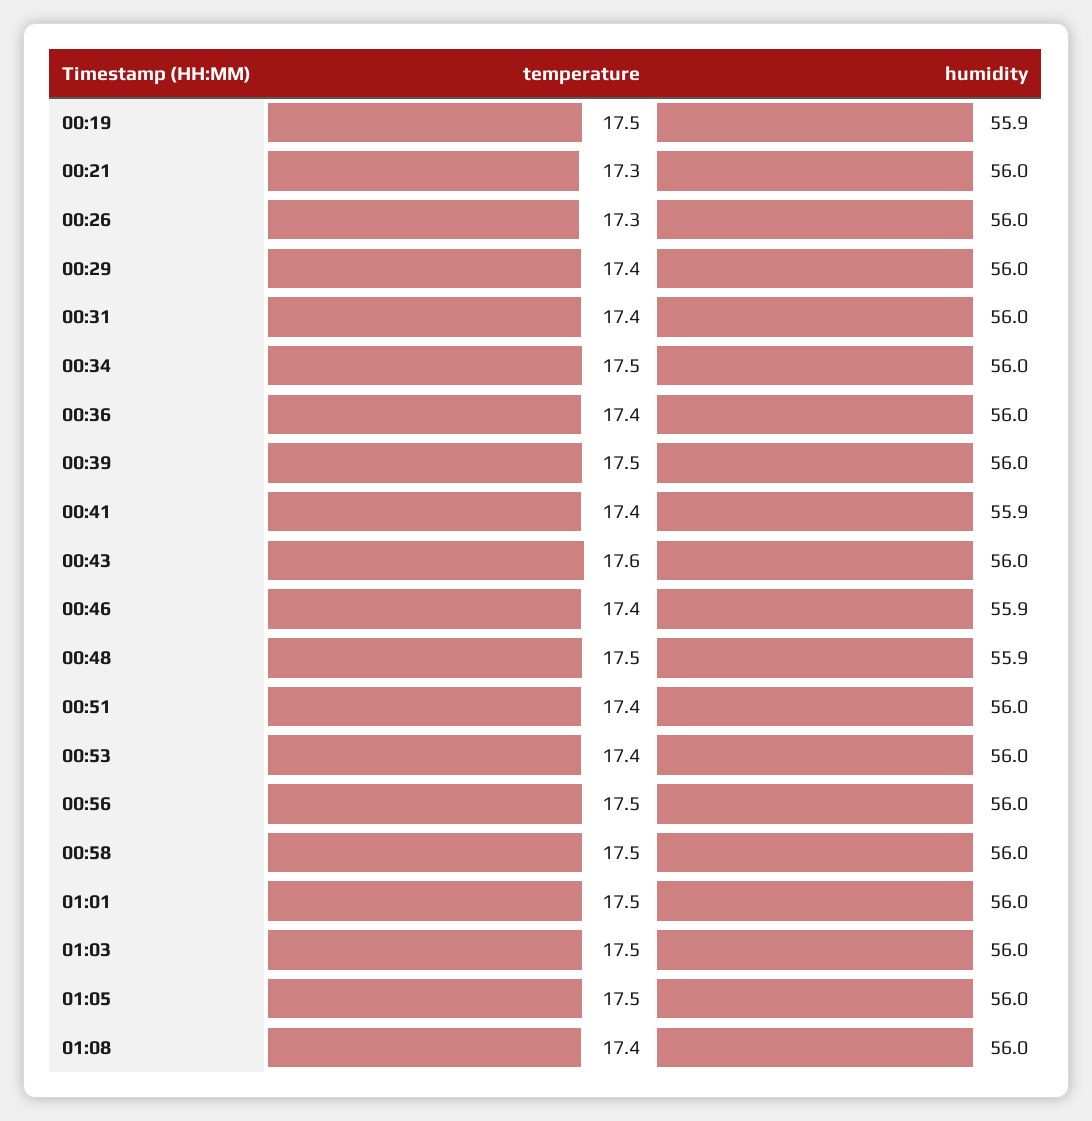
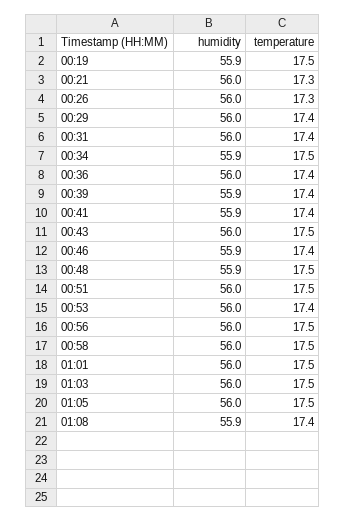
  {
    "temperature": {
      "00:19": 17.5,
      "00:21": 17.3,
      "00:26": 17.3,
      "00:29": 17.4,
      "00:31": 17.4,
      "00:34": 17.5,
      "00:36": 17.4,
-     "00:39": 17.5,
+     "00:39": 17.4,
      "00:41": 17.4,
-     "00:43": 17.6,
+     "00:43": 17.5,
      "00:46": 17.4,
      "00:48": 17.5,
-     "00:51": 17.4,
+     "00:51": 17.5,
      "00:53": 17.4,
      "00:56": 17.5,
      "00:58": 17.5,
      "01:01": 17.5,
      "01:03": 17.5,
      "01:05": 17.5,
      "01:08": 17.4
    },
    "humidity": {
      "00:19": 55.9,
      "00:21": 56,
      "00:26": 56,
      "00:29": 56,
      "00:31": 56,
-     "00:34": 56,
+     "00:34": 55.9,
      "00:36": 56,
-     "00:39": 56,
+     "00:39": 55.9,
      "00:41": 55.9,
      "00:43": 56,
      "00:46": 55.9,
      "00:48": 55.9,
      "00:51": 56,
      "00:53": 56,
      "00:56": 56,
      "00:58": 56,
      "01:01": 56,
      "01:03": 56,
      "01:05": 56,
-     "01:08": 56
+     "01:08": 55.9
    }
  }

